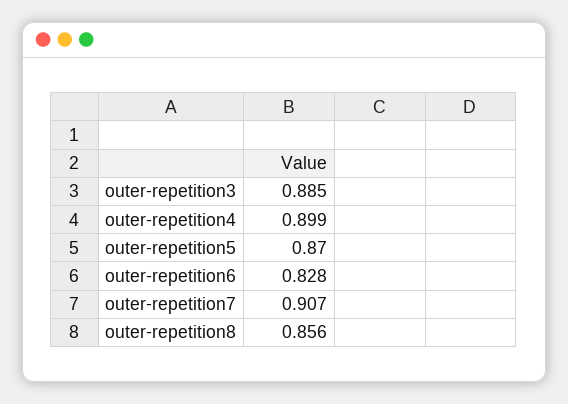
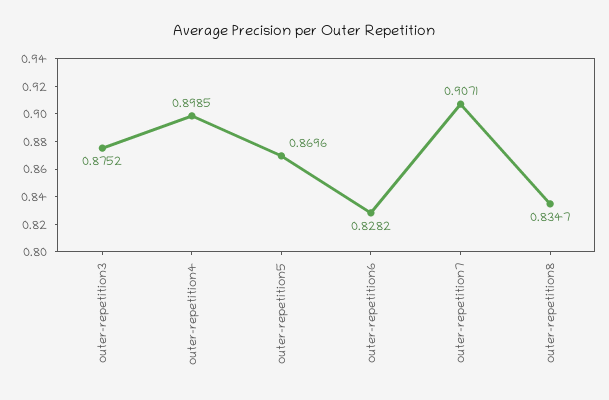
  {
-   "outer-repetition3": 0.885,
+   "outer-repetition3": 0.8752,
    "outer-repetition4": 0.8985,
    "outer-repetition5": 0.8696,
    "outer-repetition6": 0.8282,
    "outer-repetition7": 0.9071,
-   "outer-repetition8": 0.856
+   "outer-repetition8": 0.8347
  }

